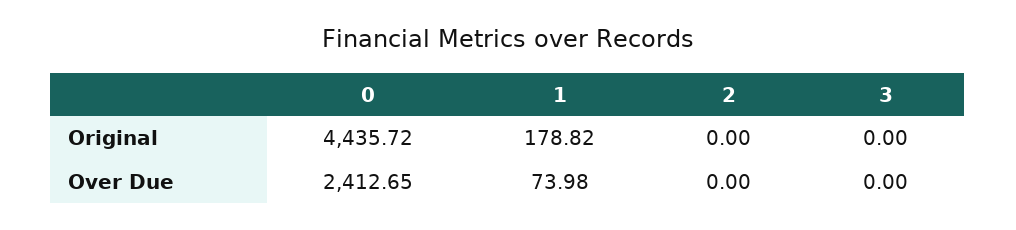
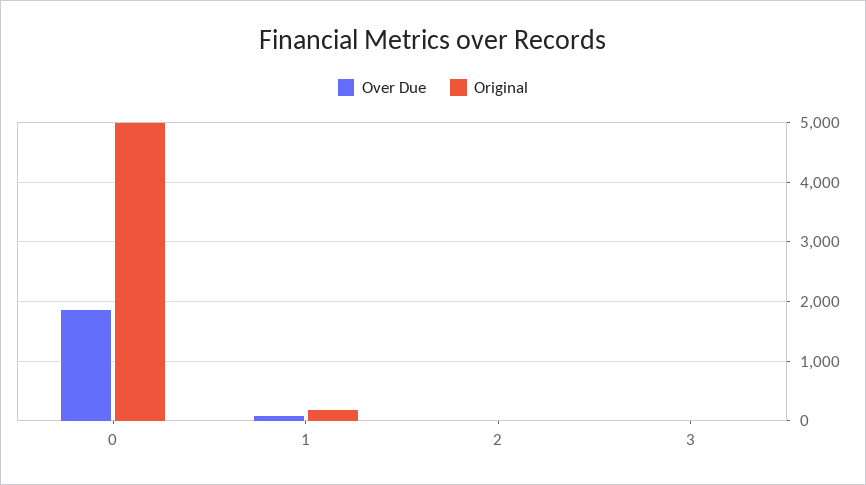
  {
    "Original": {
-     "0": 4435.72,
+     "0": 5000,
      "1": 178.82,
      "2": 0,
      "3": 0
    },
    "Over Due": {
-     "0": 2412.65,
+     "0": 1800,
      "1": 73.98,
      "2": 0,
      "3": 0
    }
  }

